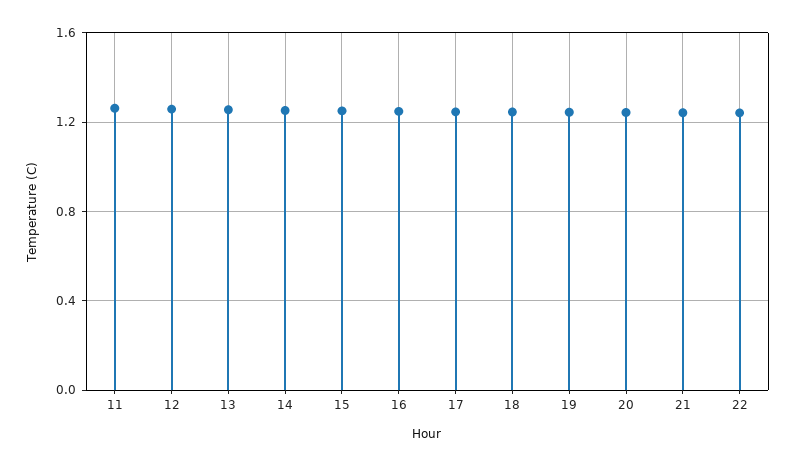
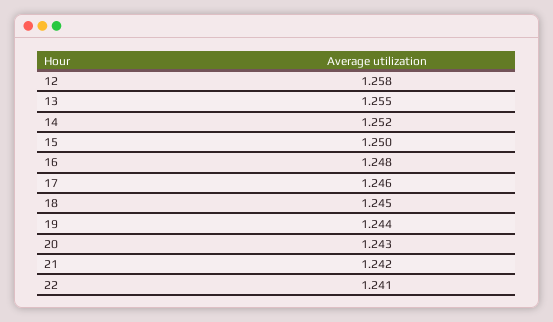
  {
-   "11": 1.25,
    "12": 1.258,
    "13": 1.255,
    "14": 1.252,
    "15": 1.25,
    "16": 1.248,
    "17": 1.246,
    "18": 1.245,
    "19": 1.244,
    "20": 1.243,
    "21": 1.242,
    "22": 1.241
  }

